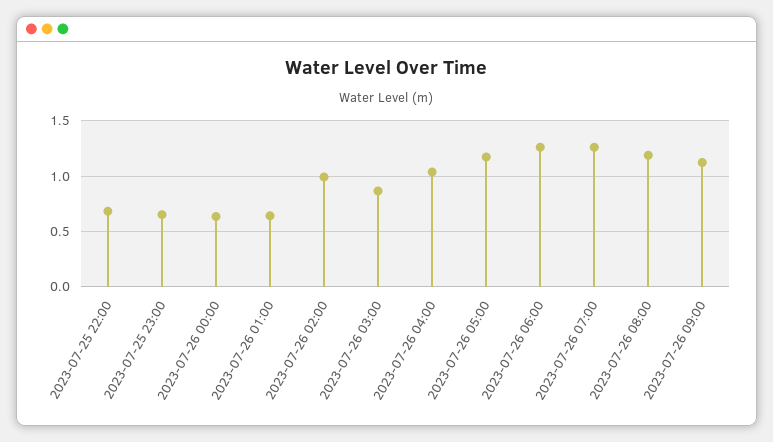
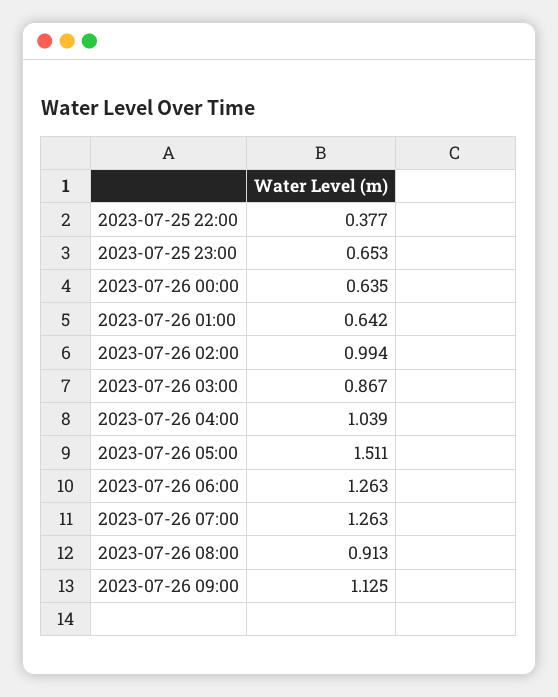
  {
-   "2023-07-25 22:00": 0.7,
+   "2023-07-25 22:00": 0.377,
    "2023-07-25 23:00": 0.653,
    "2023-07-26 00:00": 0.635,
    "2023-07-26 01:00": 0.642,
    "2023-07-26 02:00": 0.994,
    "2023-07-26 03:00": 0.867,
    "2023-07-26 04:00": 1.039,
-   "2023-07-26 05:00": 1.2,
+   "2023-07-26 05:00": 1.511,
    "2023-07-26 06:00": 1.263,
    "2023-07-26 07:00": 1.263,
-   "2023-07-26 08:00": 1.2,
+   "2023-07-26 08:00": 0.913,
    "2023-07-26 09:00": 1.125
  }

